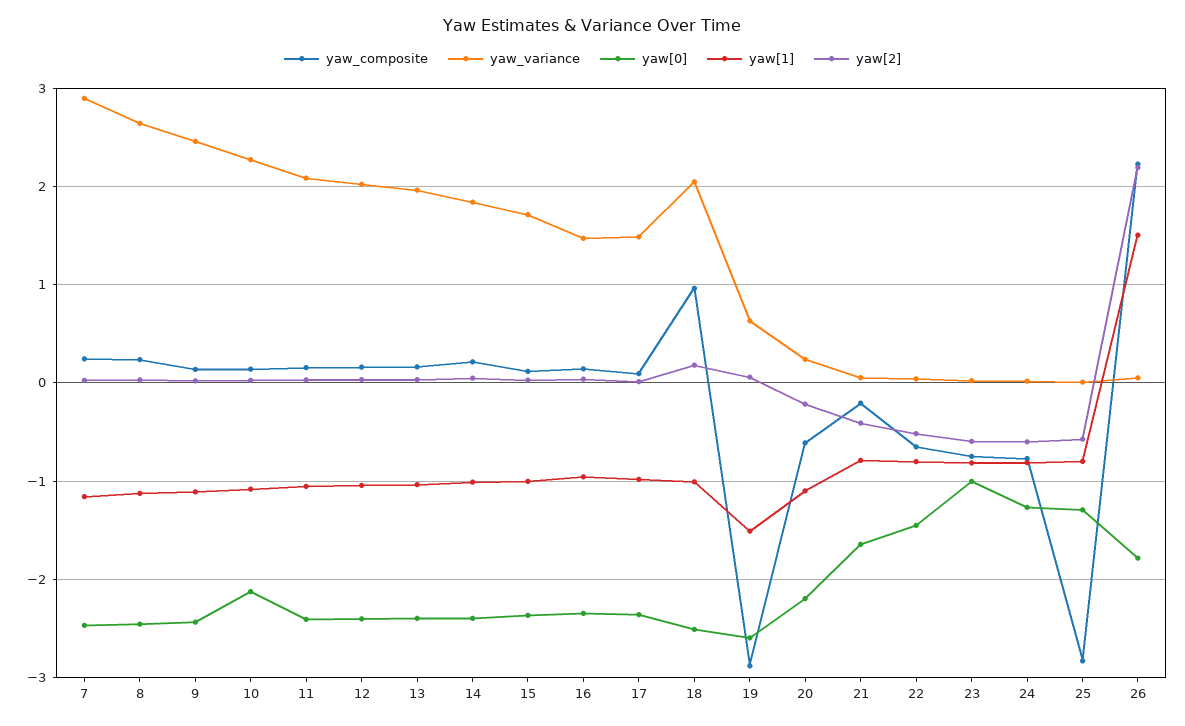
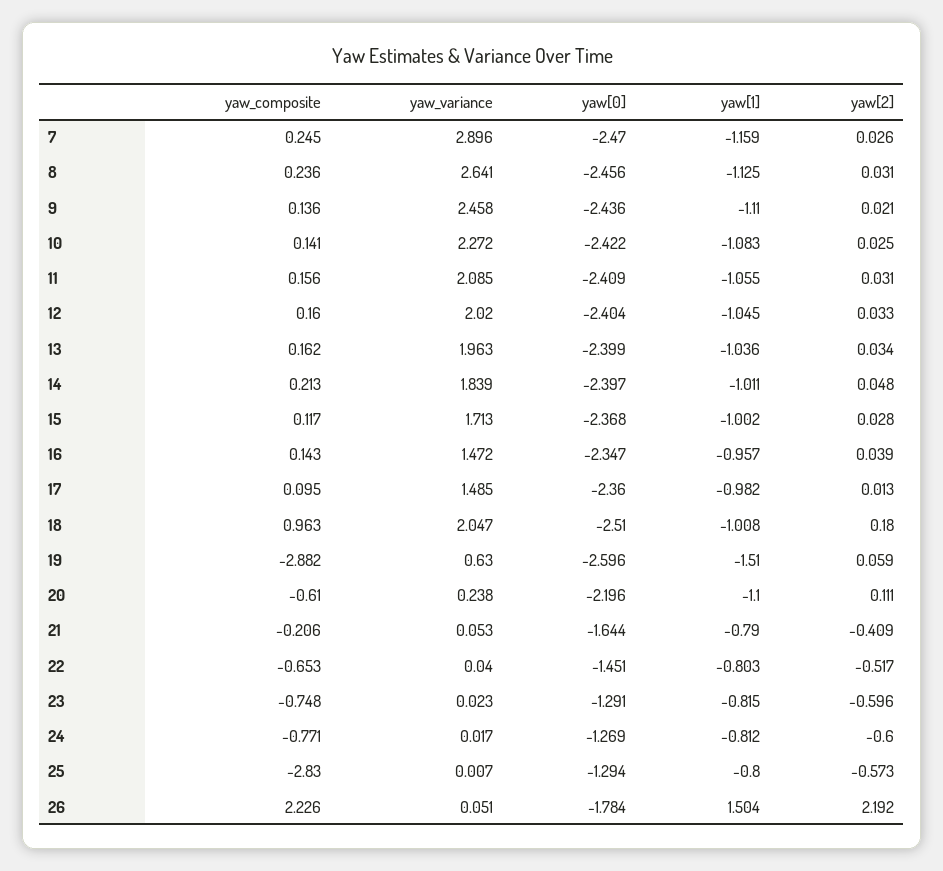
  {
    "yaw_composite": {
      "7": 0.245,
      "8": 0.236,
      "9": 0.136,
      "10": 0.141,
      "11": 0.156,
      "12": 0.16,
      "13": 0.162,
      "14": 0.213,
      "15": 0.117,
      "16": 0.143,
      "17": 0.095,
      "18": 0.963,
      "19": -2.882,
      "20": -0.61,
      "21": -0.206,
      "22": -0.653,
      "23": -0.748,
      "24": -0.771,
      "25": -2.83,
      "26": 2.226
    },
    "yaw_variance": {
      "7": 2.896,
      "8": 2.641,
      "9": 2.458,
      "10": 2.272,
      "11": 2.085,
      "12": 2.02,
      "13": 1.963,
      "14": 1.839,
      "15": 1.713,
      "16": 1.472,
      "17": 1.485,
      "18": 2.047,
      "19": 0.63,
      "20": 0.238,
      "21": 0.053,
      "22": 0.04,
      "23": 0.023,
      "24": 0.017,
      "25": 0.007,
      "26": 0.051
    },
    "yaw[0]": {
      "7": -2.47,
      "8": -2.456,
      "9": -2.436,
-     "10": -2.1,
+     "10": -2.422,
      "11": -2.409,
      "12": -2.404,
      "13": -2.399,
      "14": -2.397,
      "15": -2.368,
      "16": -2.347,
      "17": -2.36,
      "18": -2.51,
      "19": -2.596,
      "20": -2.196,
      "21": -1.644,
      "22": -1.451,
-     "23": -1,
+     "23": -1.291,
      "24": -1.269,
      "25": -1.294,
      "26": -1.784
    },
    "yaw[1]": {
      "7": -1.159,
      "8": -1.125,
      "9": -1.11,
      "10": -1.083,
      "11": -1.055,
      "12": -1.045,
      "13": -1.036,
      "14": -1.011,
      "15": -1.002,
      "16": -0.957,
      "17": -0.982,
      "18": -1.008,
      "19": -1.51,
      "20": -1.1,
      "21": -0.79,
      "22": -0.803,
      "23": -0.815,
      "24": -0.812,
      "25": -0.8,
      "26": 1.504
    },
    "yaw[2]": {
      "7": 0.026,
      "8": 0.031,
      "9": 0.021,
      "10": 0.025,
      "11": 0.031,
      "12": 0.033,
      "13": 0.034,
      "14": 0.048,
      "15": 0.028,
      "16": 0.039,
      "17": 0.013,
      "18": 0.18,
      "19": 0.059,
-     "20": -0.2,
+     "20": 0.111,
      "21": -0.409,
      "22": -0.517,
      "23": -0.596,
      "24": -0.6,
      "25": -0.573,
      "26": 2.192
    }
  }

